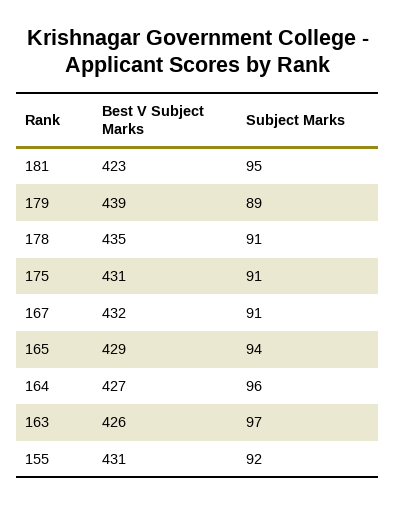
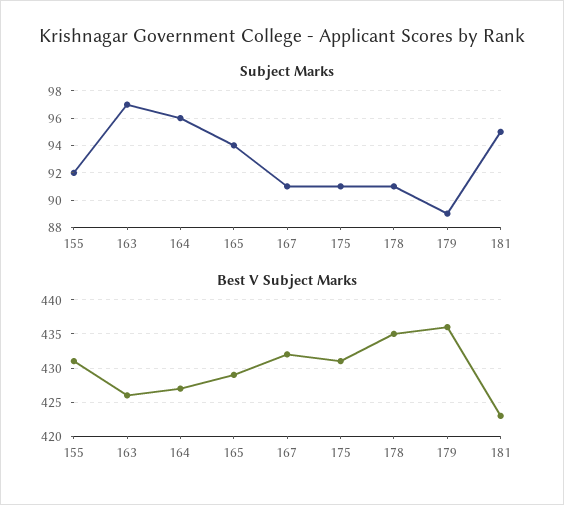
  {
    "Best V Subject Marks": {
      "181": 423,
-     "179": 439,
+     "179": 436,
      "178": 435,
      "175": 431,
      "167": 432,
      "165": 429,
      "164": 427,
      "163": 426,
      "155": 431
    },
    "Subject Marks": {
      "181": 95,
      "179": 89,
      "178": 91,
      "175": 91,
      "167": 91,
      "165": 94,
      "164": 96,
      "163": 97,
      "155": 92
    }
  }

